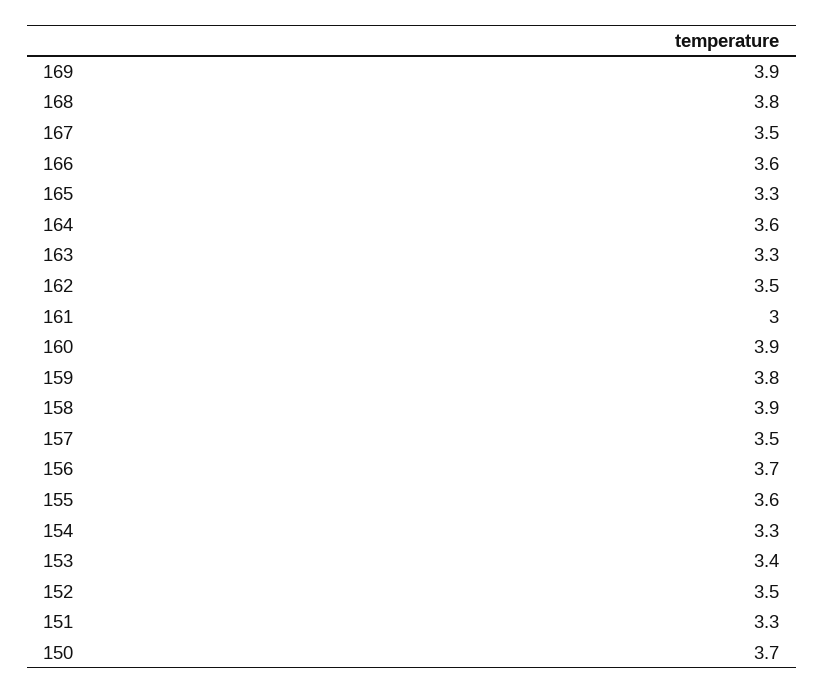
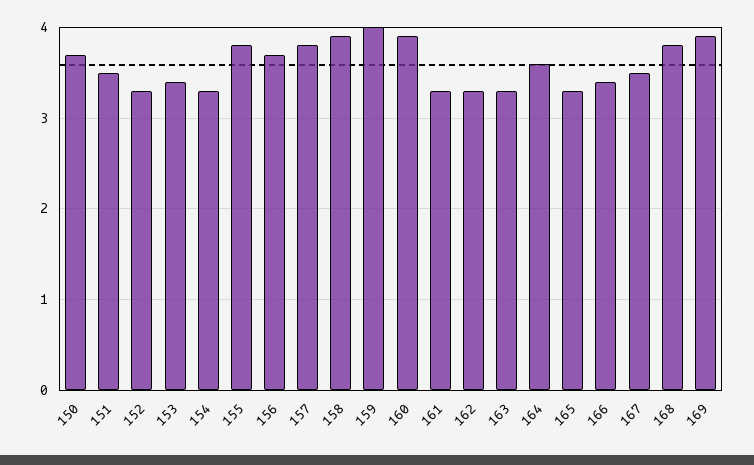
  {
    "169": 3.9,
    "168": 3.8,
    "167": 3.5,
-   "166": 3.6,
+   "166": 3.4,
    "165": 3.3,
    "164": 3.6,
    "163": 3.3,
-   "162": 3.5,
+   "162": 3.3,
-   "161": 3,
+   "161": 3.3,
    "160": 3.9,
-   "159": 3.8,
+   "159": 4,
    "158": 3.9,
-   "157": 3.5,
+   "157": 3.8,
    "156": 3.7,
-   "155": 3.6,
+   "155": 3.8,
    "154": 3.3,
    "153": 3.4,
-   "152": 3.5,
+   "152": 3.3,
-   "151": 3.3,
+   "151": 3.5,
    "150": 3.7
  }

